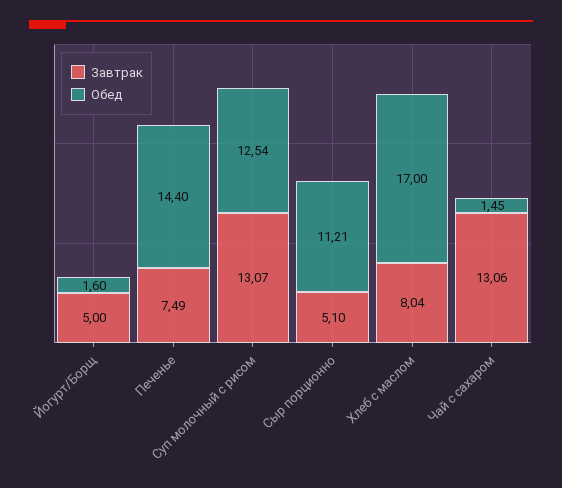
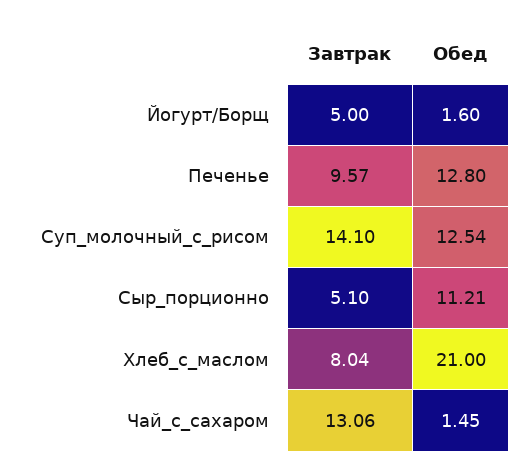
  {
    "Завтрак": {
      "Йогурт/Борщ": 5,
-     "Печенье": 7.49,
+     "Печенье": 9.57,
-     "Суп молочный с рисом": 13.07,
+     "Суп молочный с рисом": 14.1,
      "Сыр порционно": 5.1,
      "Хлеб с маслом": 8.04,
      "Чай с сахаром": 13.06
    },
    "Обед": {
      "Йогурт/Борщ": 1.6,
-     "Печенье": 14.4,
+     "Печенье": 12.8,
      "Суп молочный с рисом": 12.54,
      "Сыр порционно": 11.21,
-     "Хлеб с маслом": 17,
+     "Хлеб с маслом": 21,
      "Чай с сахаром": 1.45
    }
  }

